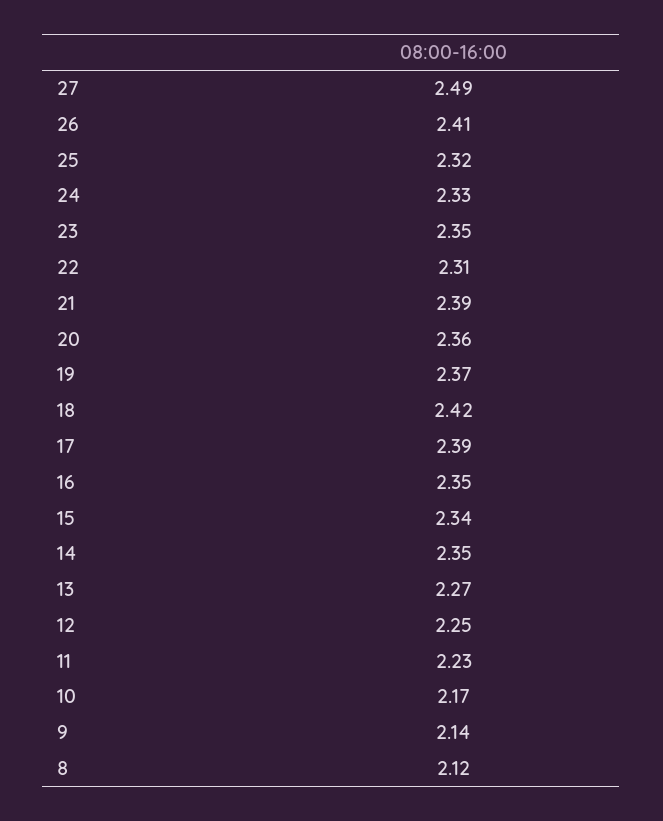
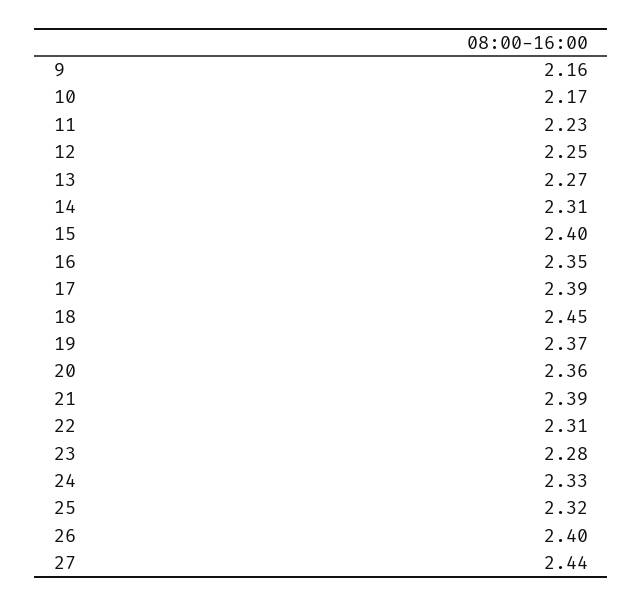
  {
-   "27": 2.49,
+   "27": 2.44,
-   "26": 2.41,
+   "26": 2.4,
    "25": 2.32,
    "24": 2.33,
-   "23": 2.35,
+   "23": 2.28,
    "22": 2.31,
    "21": 2.39,
    "20": 2.36,
    "19": 2.37,
-   "18": 2.42,
+   "18": 2.45,
    "17": 2.39,
    "16": 2.35,
-   "15": 2.34,
+   "15": 2.4,
-   "14": 2.35,
+   "14": 2.31,
    "13": 2.27,
    "12": 2.25,
    "11": 2.23,
    "10": 2.17,
-   "9": 2.14,
+   "9": 2.16
-   "8": 2.12
  }

